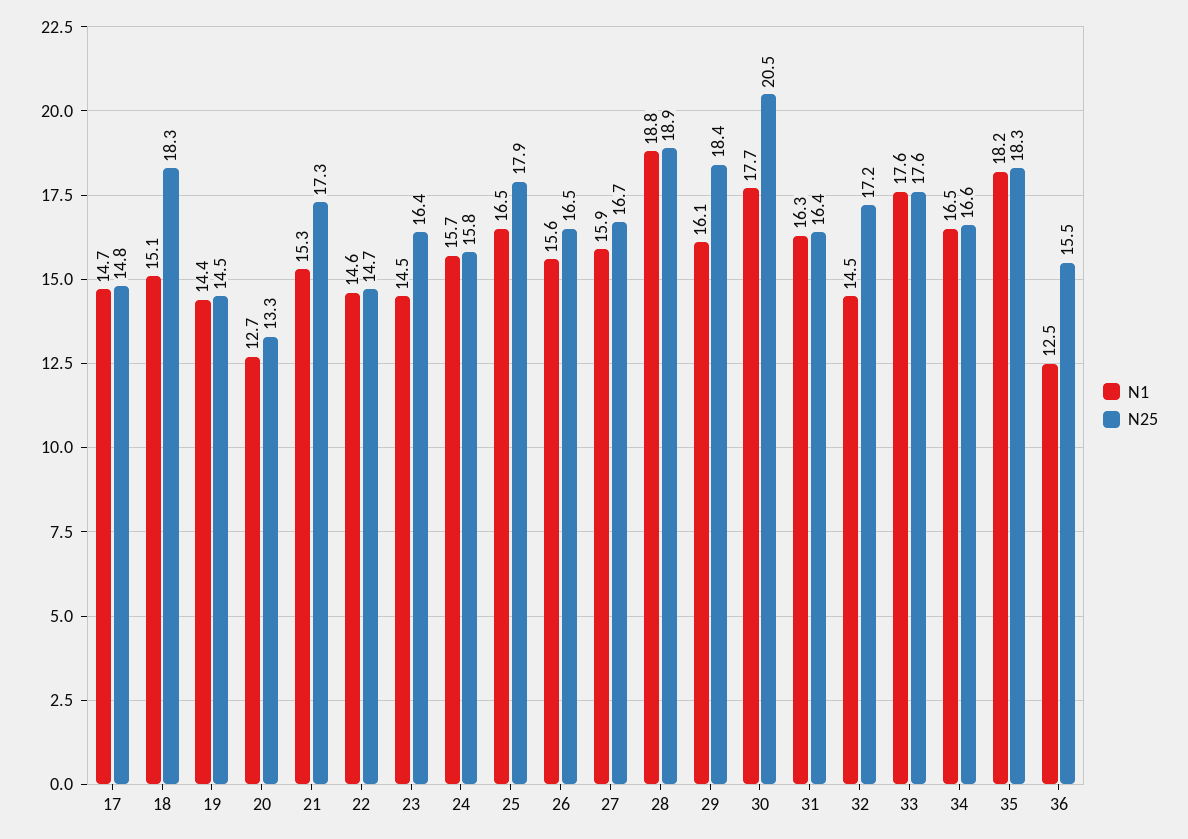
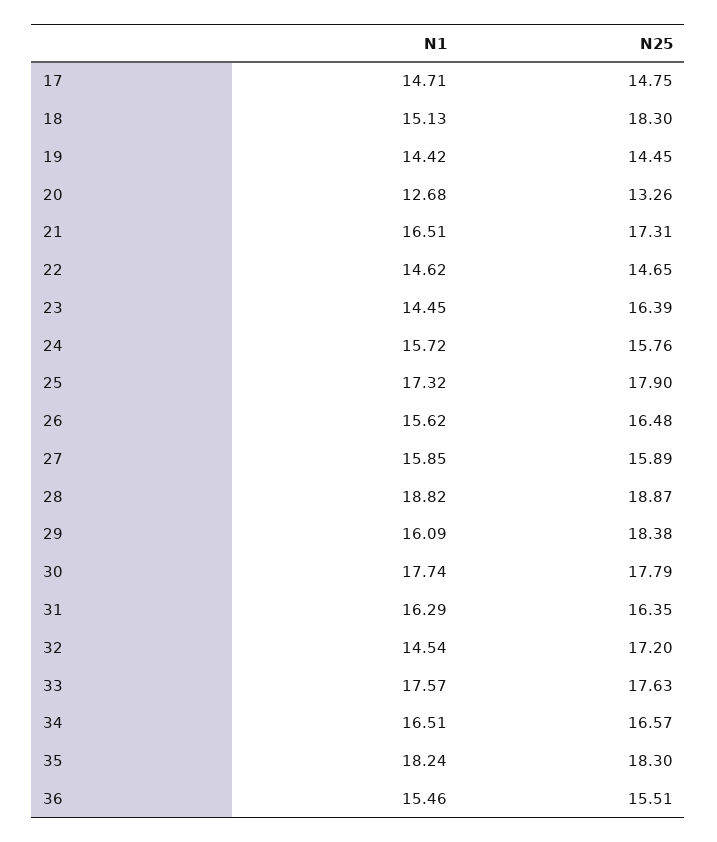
  {
    "N1": {
      "17": 14.71,
      "18": 15.13,
      "19": 14.42,
      "20": 12.68,
-     "21": 15.3,
+     "21": 16.51,
      "22": 14.62,
      "23": 14.45,
      "24": 15.72,
-     "25": 16.5,
+     "25": 17.32,
      "26": 15.62,
      "27": 15.85,
      "28": 18.82,
      "29": 16.09,
      "30": 17.74,
      "31": 16.29,
      "32": 14.54,
      "33": 17.57,
      "34": 16.51,
      "35": 18.24,
-     "36": 12.5
+     "36": 15.46
    },
    "N25": {
      "17": 14.75,
      "18": 18.3,
      "19": 14.45,
      "20": 13.26,
      "21": 17.31,
      "22": 14.65,
      "23": 16.39,
      "24": 15.76,
      "25": 17.9,
      "26": 16.48,
-     "27": 16.7,
+     "27": 15.89,
      "28": 18.87,
      "29": 18.38,
-     "30": 20.5,
+     "30": 17.79,
      "31": 16.35,
      "32": 17.2,
      "33": 17.63,
      "34": 16.57,
      "35": 18.3,
      "36": 15.51
    }
  }

